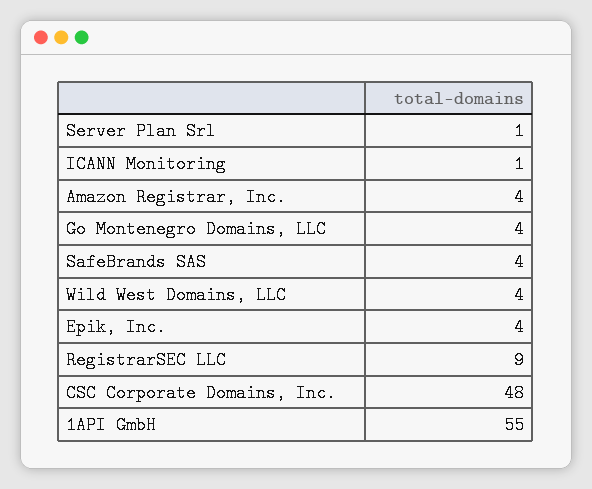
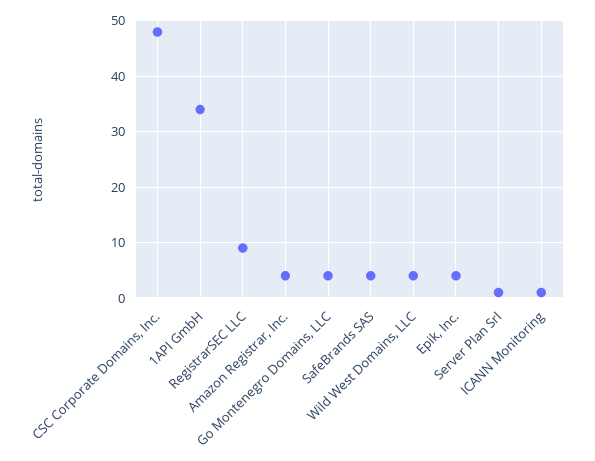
  {
    "Server Plan Srl": 1,
    "ICANN Monitoring": 1,
    "Amazon Registrar, Inc.": 4,
    "Go Montenegro Domains, LLC": 4,
    "SafeBrands SAS": 4,
    "Wild West Domains, LLC": 4,
    "Epik, Inc.": 4,
    "RegistrarSEC LLC": 9,
    "CSC Corporate Domains, Inc.": 48,
-   "1API GmbH": 55
+   "1API GmbH": 35
  }

